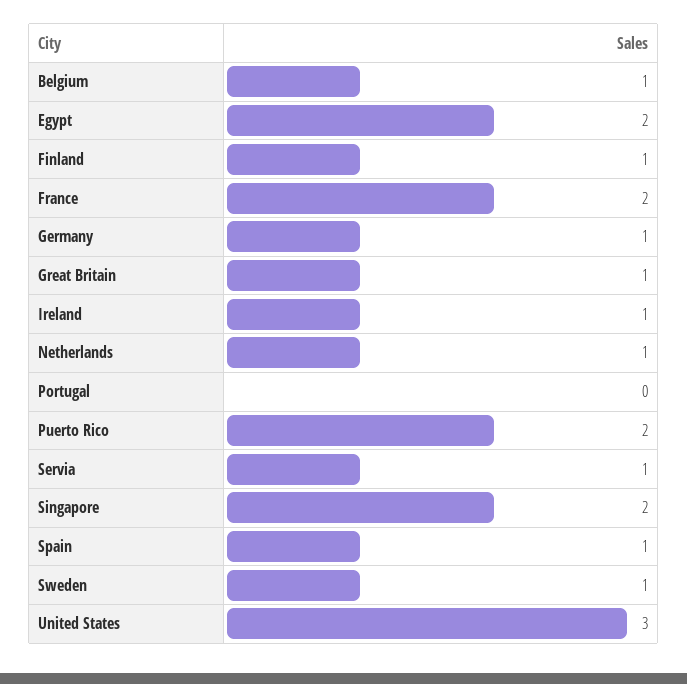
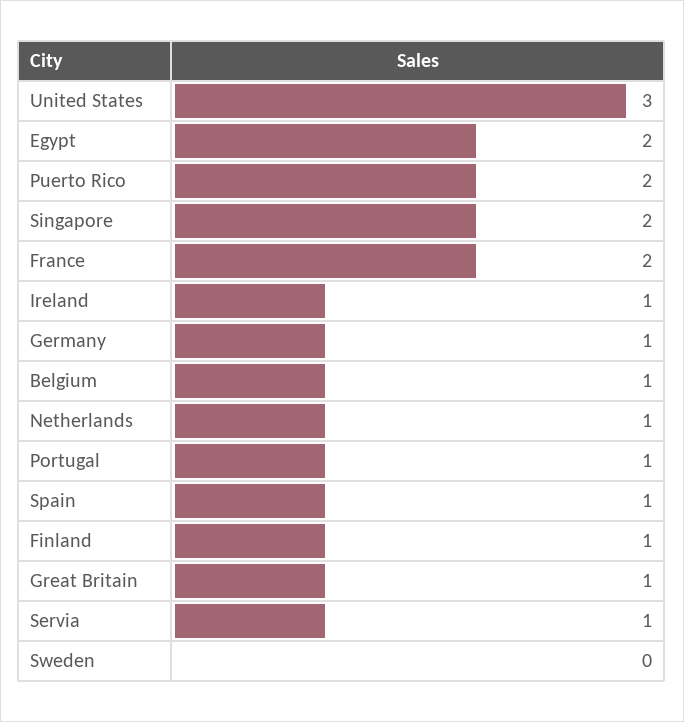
  {
    "Belgium": 1,
    "Egypt": 2,
    "Finland": 1,
    "France": 2,
    "Germany": 1,
    "Great Britain": 1,
    "Ireland": 1,
    "Netherlands": 1,
-   "Portugal": 0,
+   "Portugal": 1,
    "Puerto Rico": 2,
    "Servia": 1,
    "Singapore": 2,
    "Spain": 1,
-   "Sweden": 1,
+   "Sweden": 0,
    "United States": 3
  }

